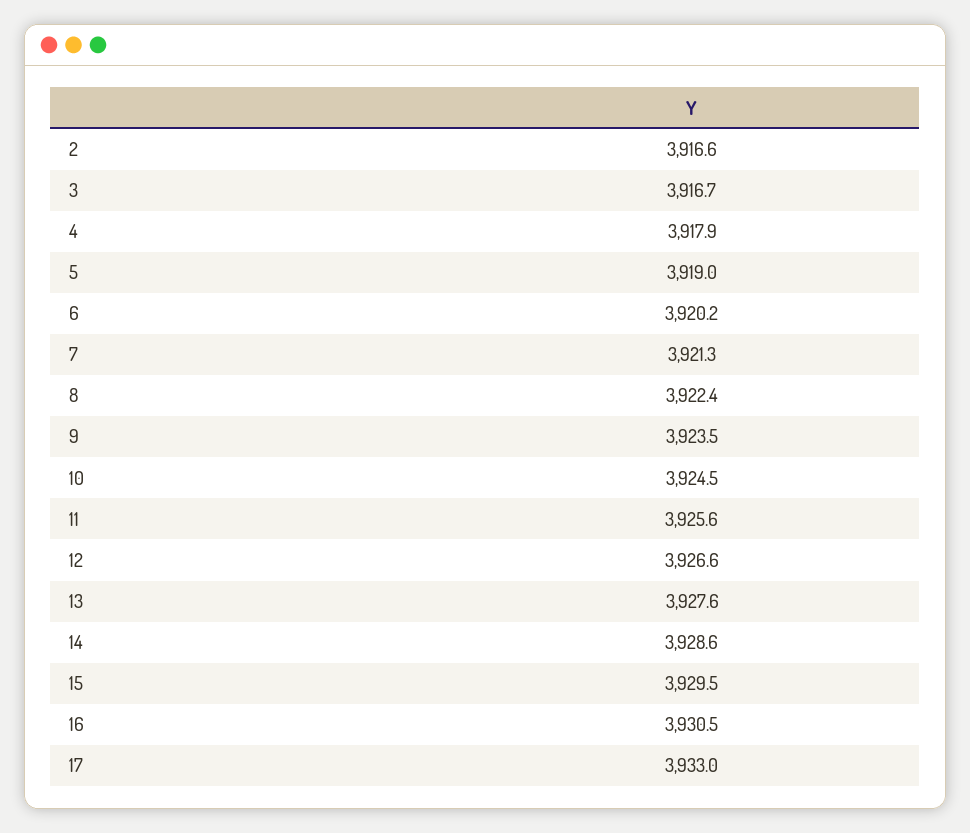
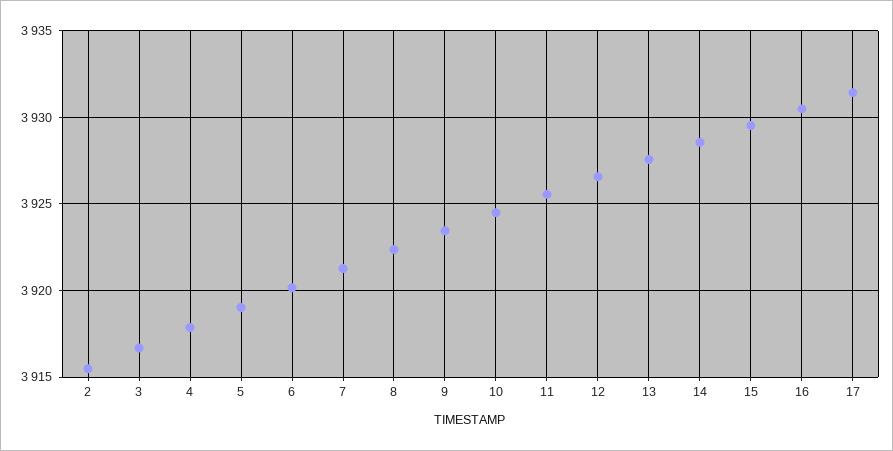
  {
-   "2": 3916.6,
+   "2": 3915.5,
    "3": 3916.7,
    "4": 3917.9,
    "5": 3919,
    "6": 3920.2,
    "7": 3921.3,
    "8": 3922.4,
    "9": 3923.5,
    "10": 3924.5,
    "11": 3925.6,
    "12": 3926.6,
    "13": 3927.6,
    "14": 3928.6,
    "15": 3929.5,
    "16": 3930.5,
-   "17": 3933
+   "17": 3931.5
  }

